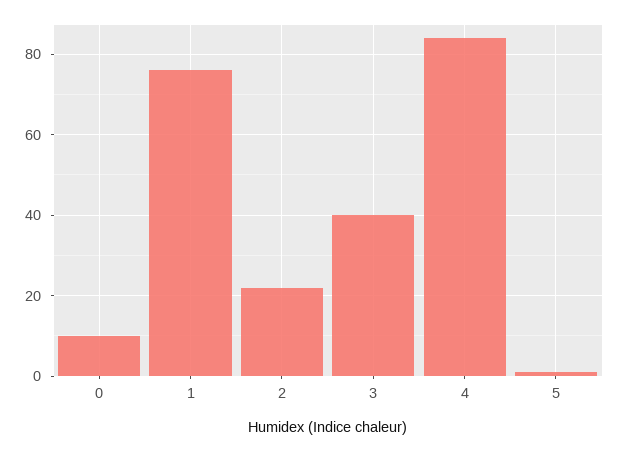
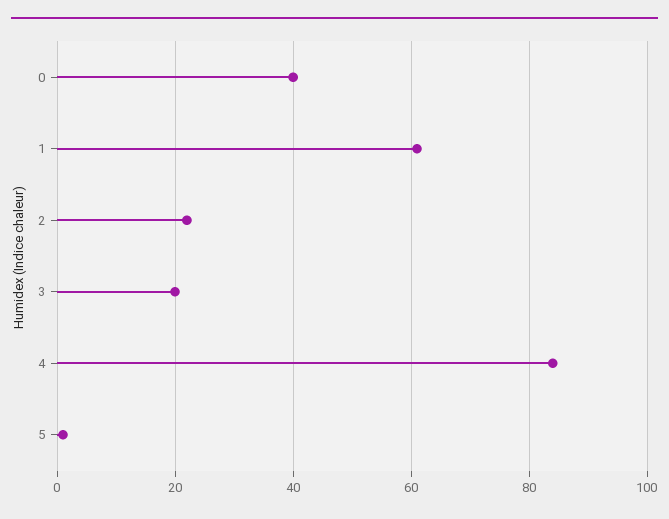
  {
-   "0": 10,
+   "0": 40,
-   "1": 75,
+   "1": 60,
    "2": 20,
-   "3": 40,
+   "3": 20,
    "4": 85,
    "5": 0
  }

